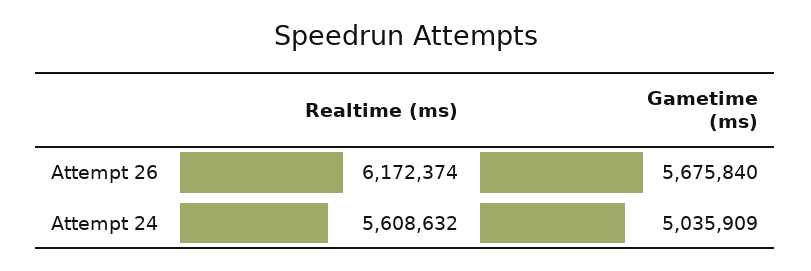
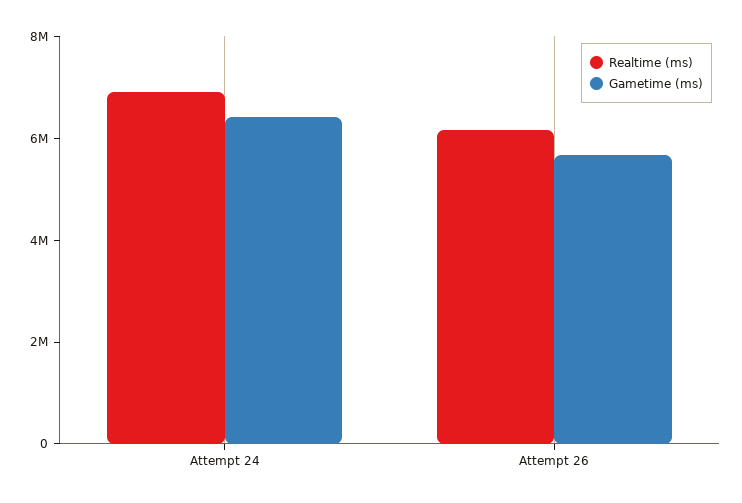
  {
    "Realtime (ms)": {
      "Attempt 26": 6172374,
-     "Attempt 24": 5608632
+     "Attempt 24": 7000000
    },
    "Gametime (ms)": {
      "Attempt 26": 5675840,
-     "Attempt 24": 5035909
+     "Attempt 24": 6500000
    }
  }

